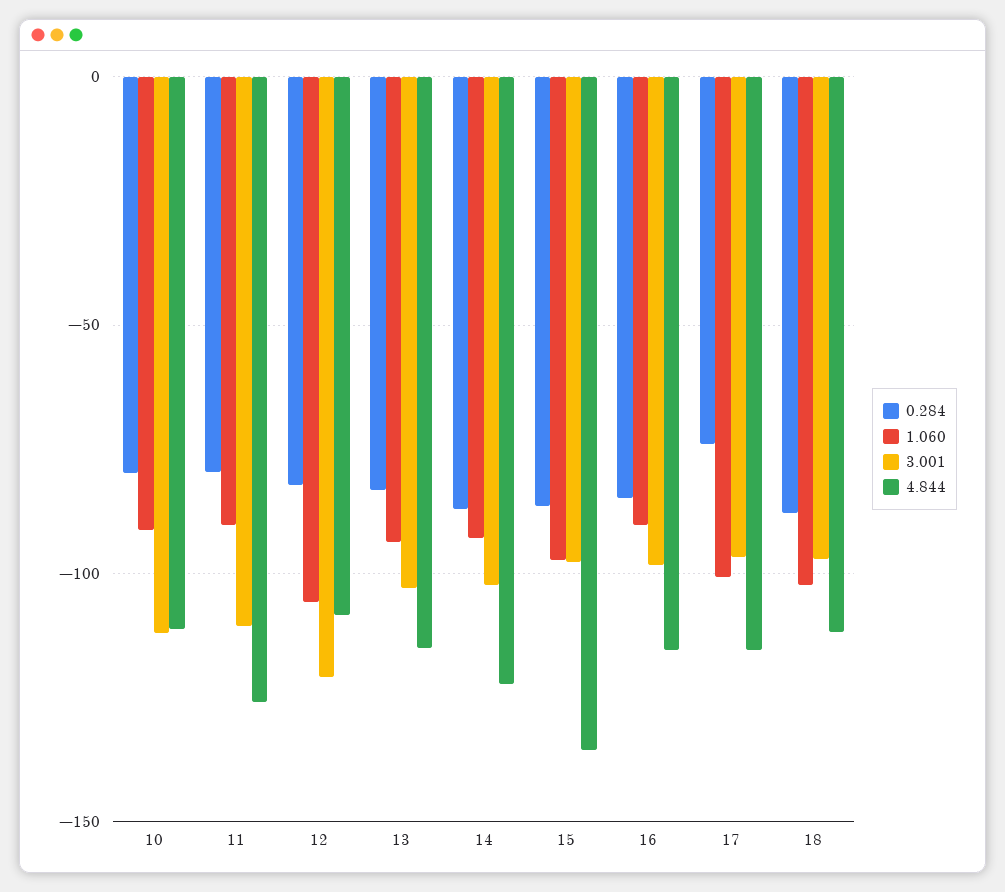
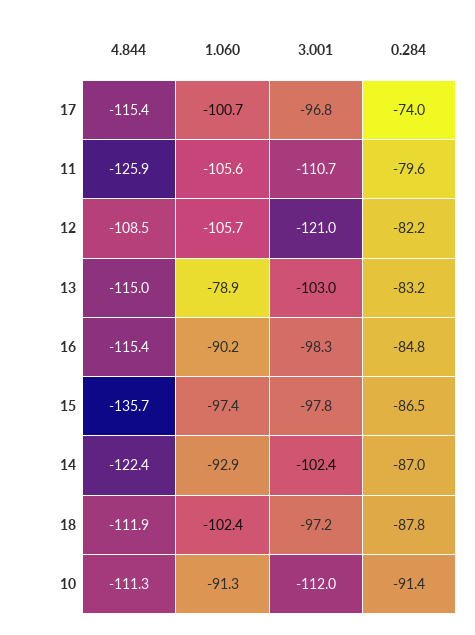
  {
    "0.284": {
-     "10": -80,
+     "10": -91.4,
      "11": -79.6,
      "12": -82.2,
      "13": -83.2,
      "14": -87,
      "15": -86.5,
      "16": -84.8,
      "17": -74,
      "18": -87.8
    },
    "1.060": {
      "10": -91.3,
-     "11": -90,
+     "11": -105.6,
      "12": -105.7,
-     "13": -95,
+     "13": -78.9,
      "14": -92.9,
      "15": -97.4,
      "16": -90.2,
      "17": -100.7,
      "18": -102.4
    },
    "3.001": {
      "10": -112,
      "11": -110.7,
      "12": -121,
      "13": -103,
      "14": -102.4,
      "15": -97.8,
      "16": -98.3,
      "17": -96.8,
      "18": -97.2
    },
    "4.844": {
      "10": -111.3,
      "11": -125.9,
      "12": -108.5,
      "13": -115,
      "14": -122.4,
      "15": -135.7,
      "16": -115.4,
      "17": -115.4,
      "18": -111.9
    }
  }

